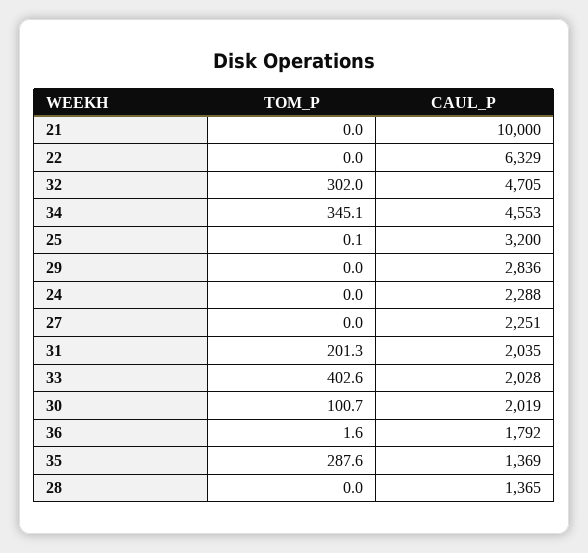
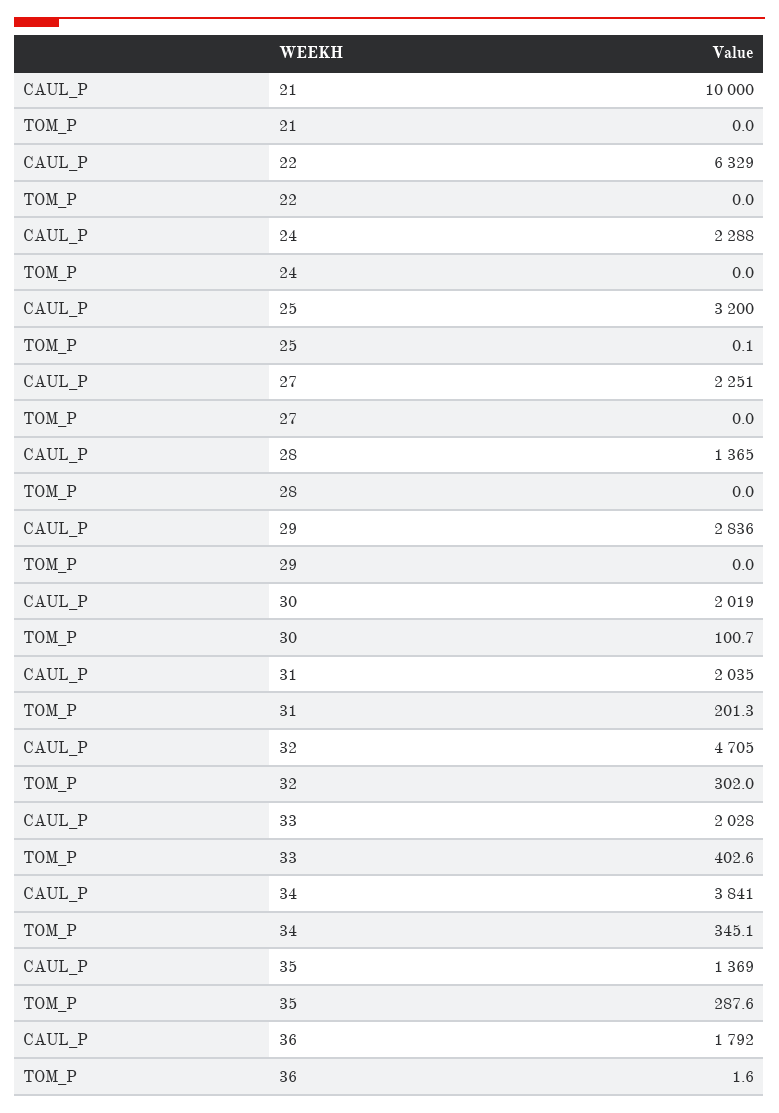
  {
    "TOM_P": {
      "21": 0,
      "22": 0,
      "32": 302,
      "34": 345.1,
      "25": 0.1,
      "29": 0,
      "24": 0,
      "27": 0,
      "31": 201.3,
      "33": 402.6,
      "30": 100.7,
      "36": 1.6,
      "35": 287.6,
      "28": 0
    },
    "CAUL_P": {
      "21": 10000,
      "22": 6329,
      "32": 4705,
-     "34": 4553,
+     "34": 3841,
      "25": 3200,
      "29": 2836,
      "24": 2288,
      "27": 2251,
      "31": 2035,
      "33": 2028,
      "30": 2019,
      "36": 1792,
      "35": 1369,
      "28": 1365
    }
  }

